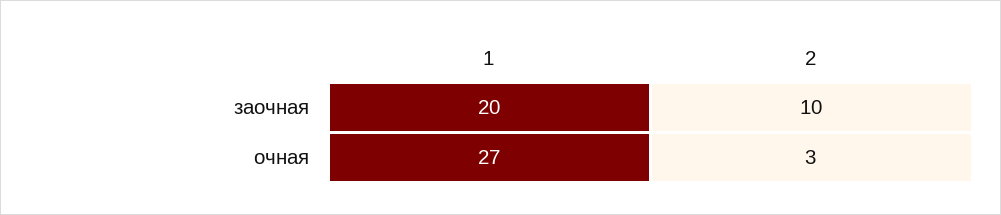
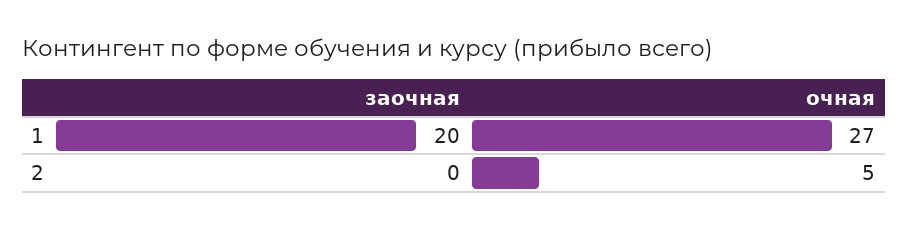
  {
    "1": {
      "заочная": 20,
      "очная": 27
    },
    "2": {
-     "заочная": 10,
+     "заочная": 0,
-     "очная": 3
+     "очная": 5
    }
  }

